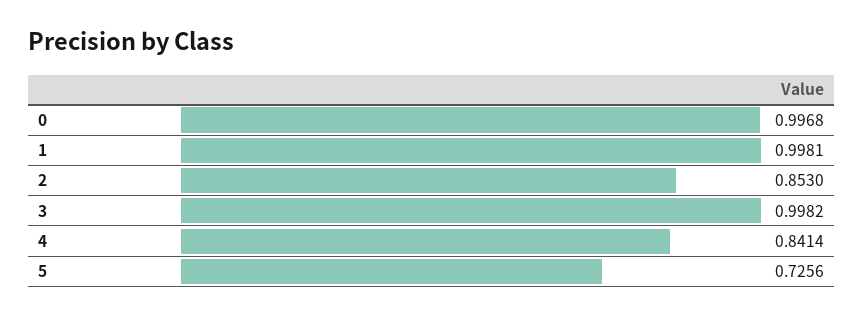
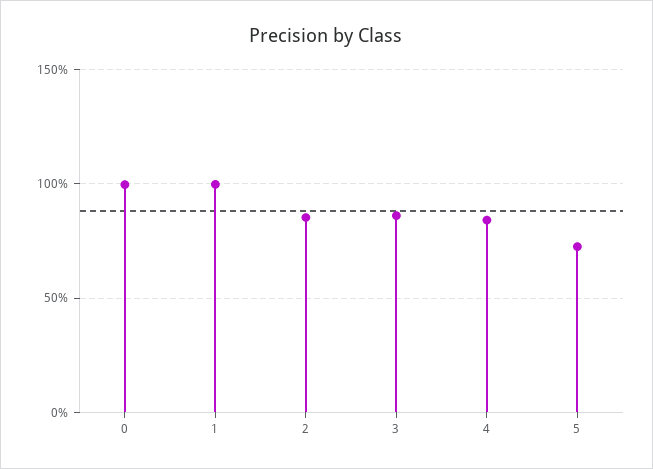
  {
    "0": 0.9968,
    "1": 0.9981,
    "2": 0.853,
-   "3": 0.9982,
+   "3": 0.85,
    "4": 0.8414,
    "5": 0.7256
  }

